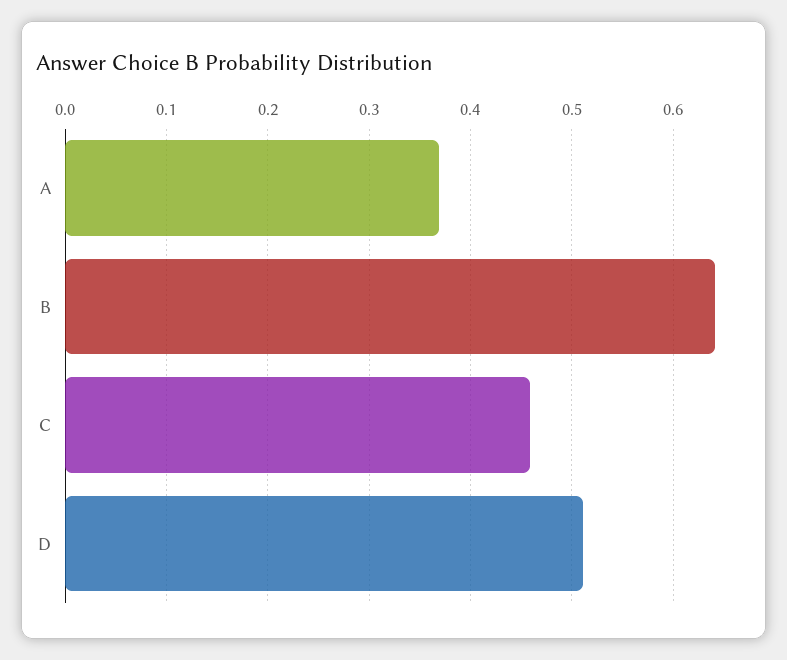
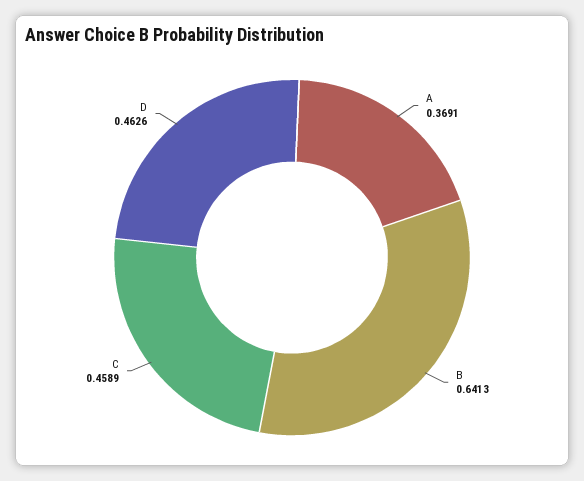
  {
    "A": 0.3691,
    "B": 0.6413,
    "C": 0.4589,
-   "D": 0.51
+   "D": 0.4626
  }

